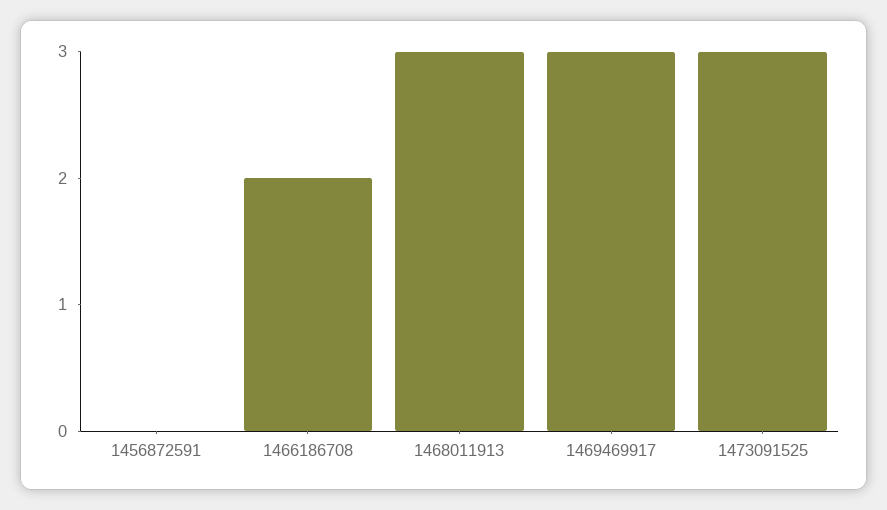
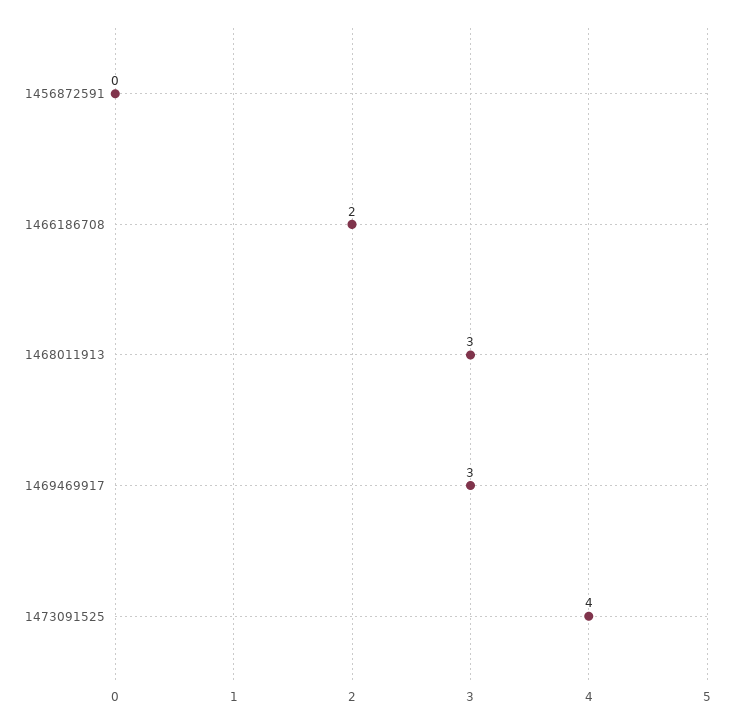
  {
    "1456872591": 0,
    "1466186708": 2,
    "1468011913": 3,
    "1469469917": 3,
-   "1473091525": 3
+   "1473091525": 4
  }

